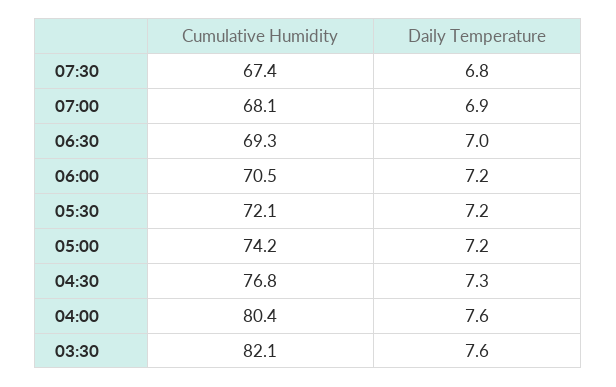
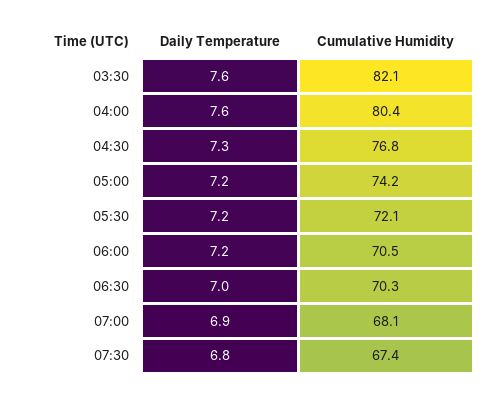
  {
    "Cumulative Humidity": {
      "07:30": 67.4,
      "07:00": 68.1,
-     "06:30": 69.3,
+     "06:30": 70.3,
      "06:00": 70.5,
      "05:30": 72.1,
      "05:00": 74.2,
      "04:30": 76.8,
      "04:00": 80.4,
      "03:30": 82.1
    },
    "Daily Temperature": {
      "07:30": 6.8,
      "07:00": 6.9,
      "06:30": 7,
      "06:00": 7.2,
      "05:30": 7.2,
      "05:00": 7.2,
      "04:30": 7.3,
      "04:00": 7.6,
      "03:30": 7.6
    }
  }

